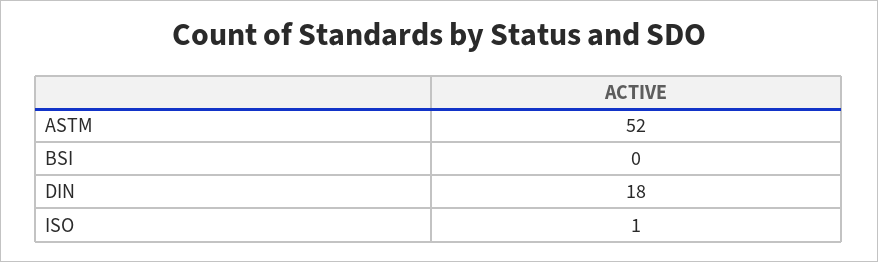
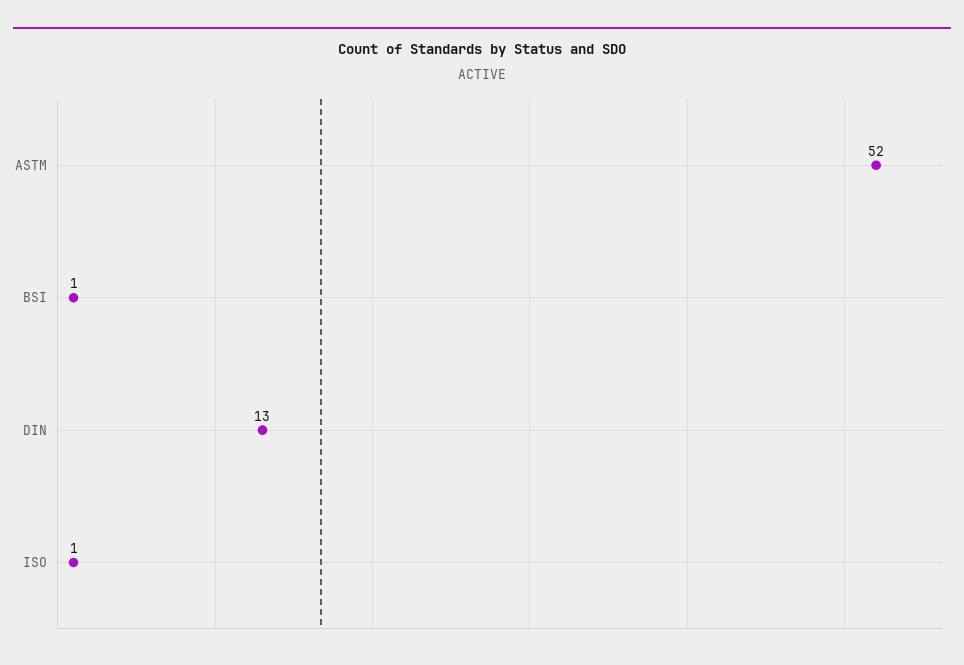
  {
    "ASTM": 52,
-   "BSI": 0,
+   "BSI": 1,
-   "DIN": 18,
+   "DIN": 13,
    "ISO": 1
  }

